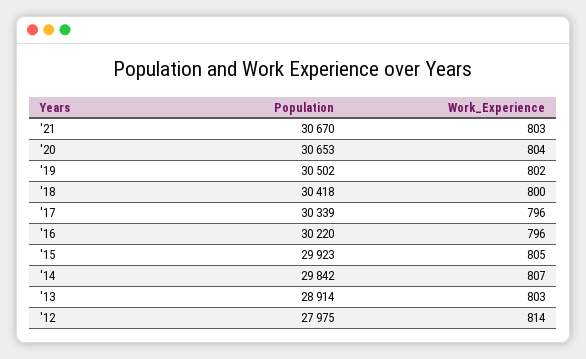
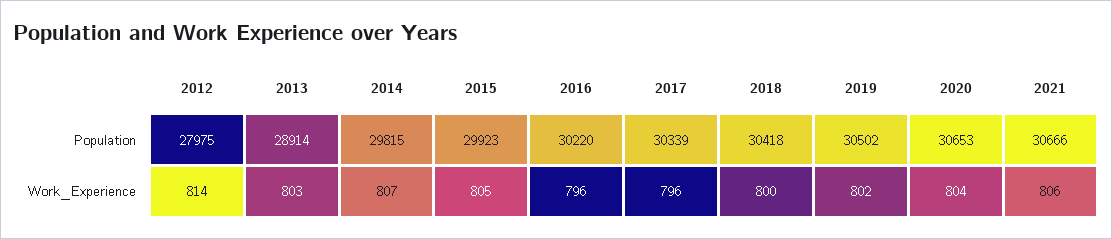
  {
    "Population": {
-     "'21": 30670,
+     "'21": 30666,
      "'20": 30653,
      "'19": 30502,
      "'18": 30418,
      "'17": 30339,
      "'16": 30220,
      "'15": 29923,
-     "'14": 29842,
+     "'14": 29815,
      "'13": 28914,
      "'12": 27975
    },
    "Work_Experience": {
-     "'21": 803,
+     "'21": 806,
      "'20": 804,
      "'19": 802,
      "'18": 800,
      "'17": 796,
      "'16": 796,
      "'15": 805,
      "'14": 807,
      "'13": 803,
      "'12": 814
    }
  }

